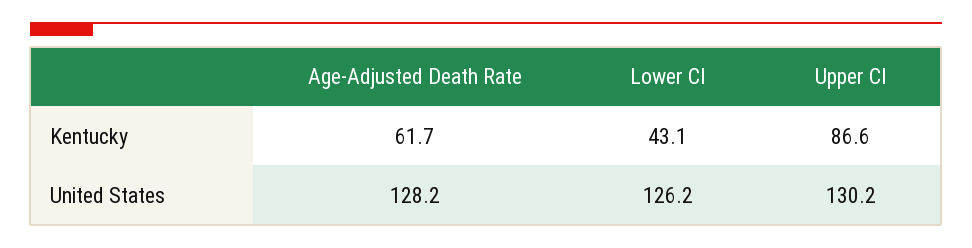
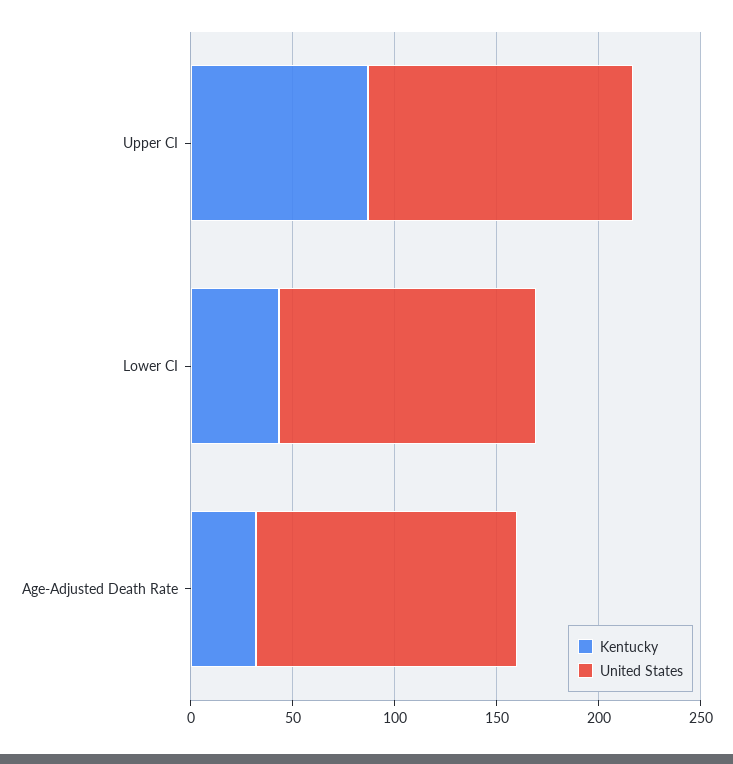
  {
    "Kentucky": {
-     "Age-Adjusted Death Rate": 61.7,
+     "Age-Adjusted Death Rate": 30,
      "Lower CI": 43.1,
      "Upper CI": 86.6
    },
    "United States": {
      "Age-Adjusted Death Rate": 128.2,
      "Lower CI": 126.2,
      "Upper CI": 130.2
    }
  }

